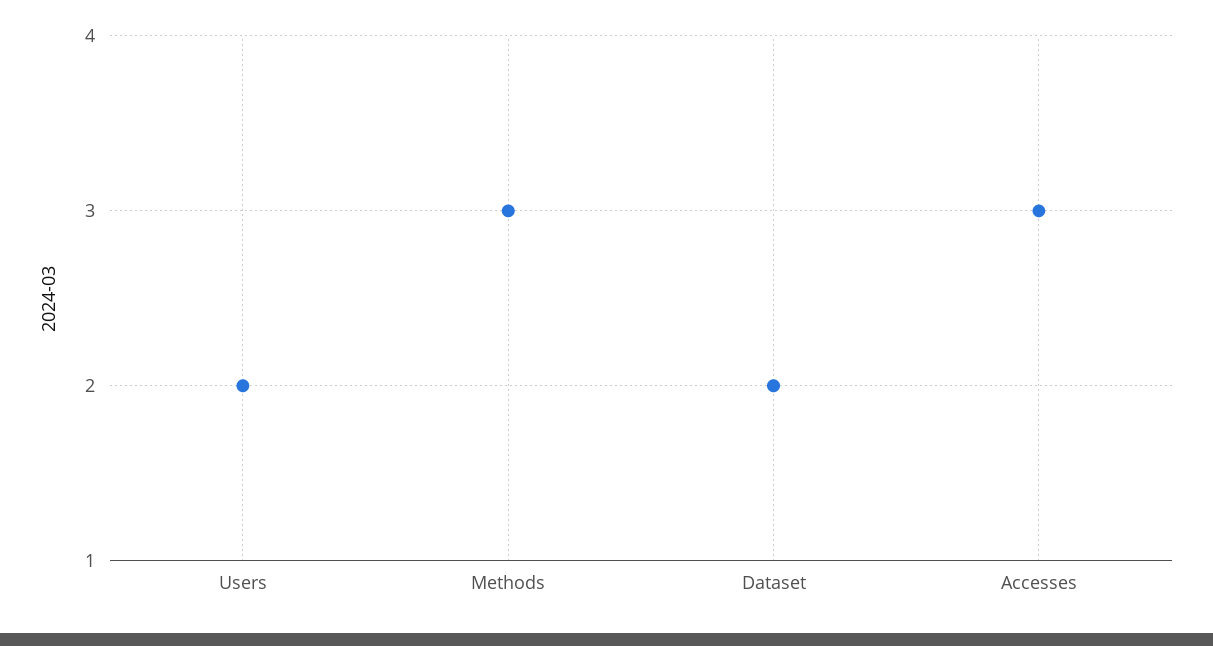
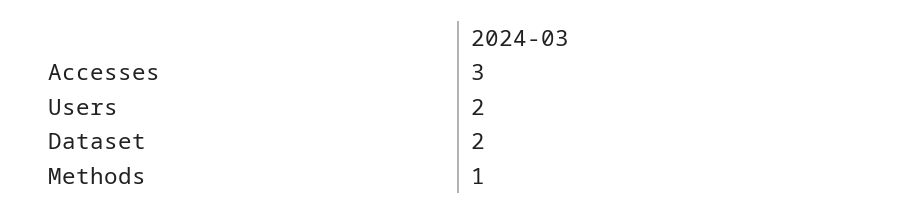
  {
    "Users": 2,
-   "Methods": 3,
+   "Methods": 1,
    "Dataset": 2,
    "Accesses": 3
  }

